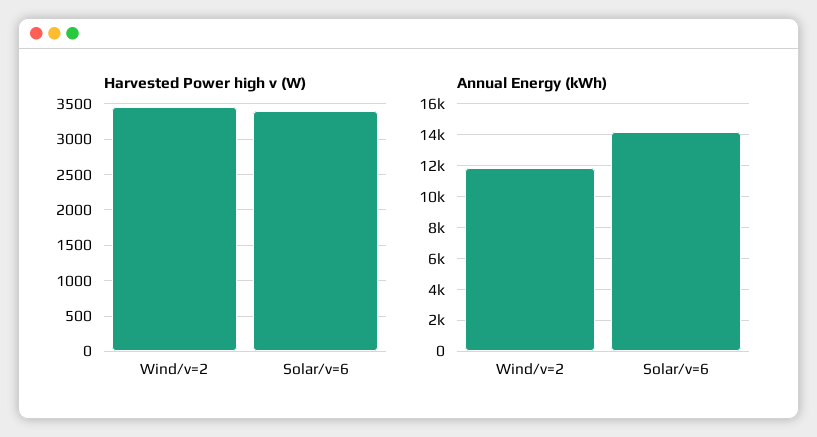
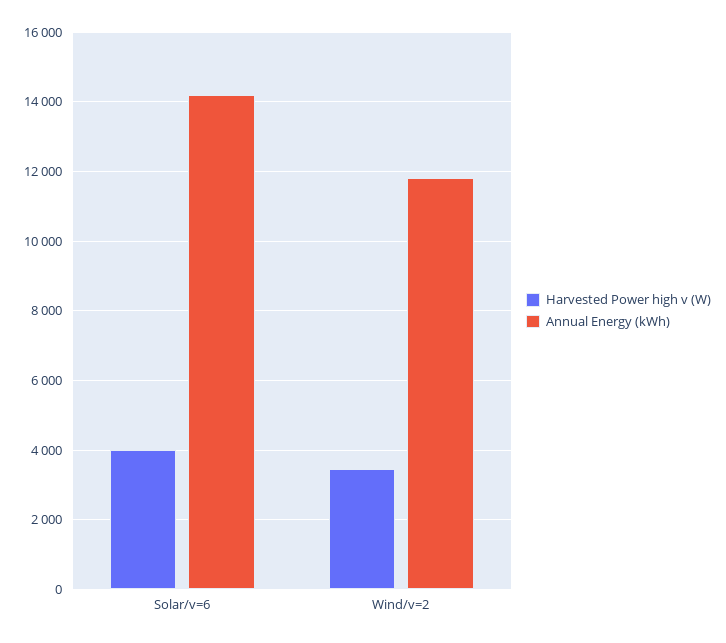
  {
    "Harvested Power high v (W)": {
      "Wind/v=2": 3400,
-     "Solar/v=6": 3400
+     "Solar/v=6": 4000
    },
    "Annual Energy (kWh)": {
      "Wind/v=2": 11800,
      "Solar/v=6": 14200
    }
  }

